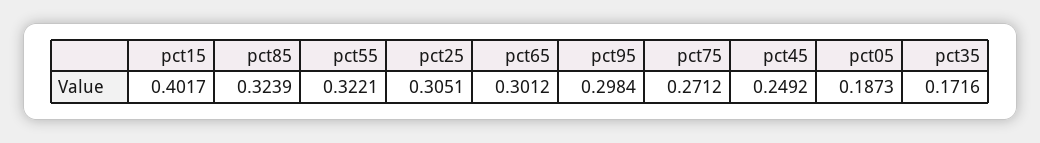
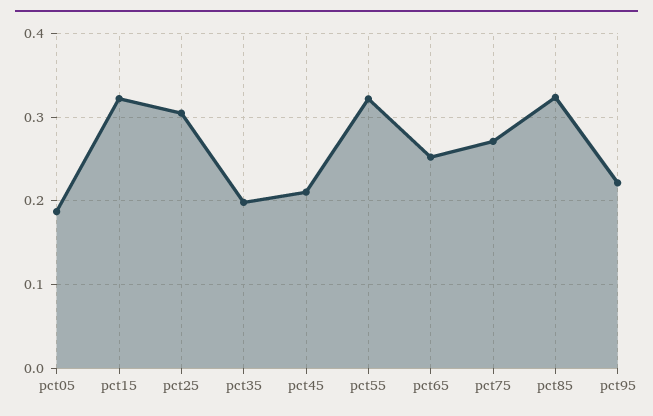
  {
-   "pct15": 0.4017,
+   "pct15": 0.32,
    "pct85": 0.3239,
    "pct55": 0.3221,
    "pct25": 0.3051,
-   "pct65": 0.3012,
+   "pct65": 0.25,
-   "pct95": 0.2984,
+   "pct95": 0.22,
    "pct75": 0.2712,
-   "pct45": 0.2492,
+   "pct45": 0.21,
    "pct05": 0.1873,
-   "pct35": 0.1716
+   "pct35": 0.2
  }

